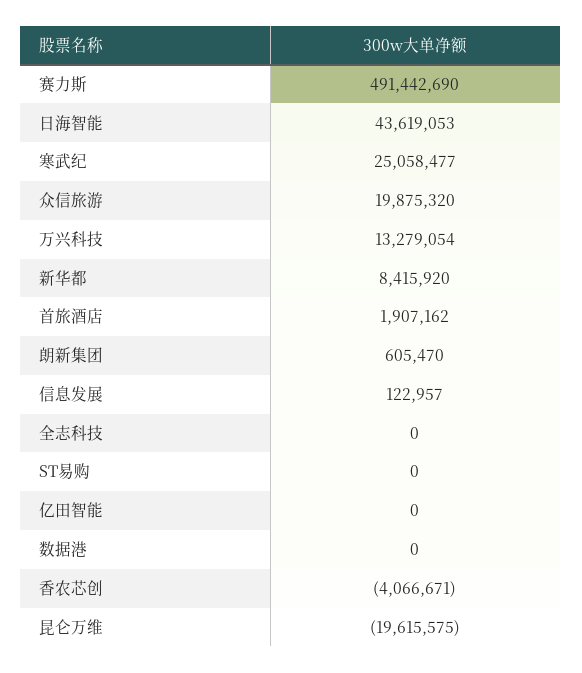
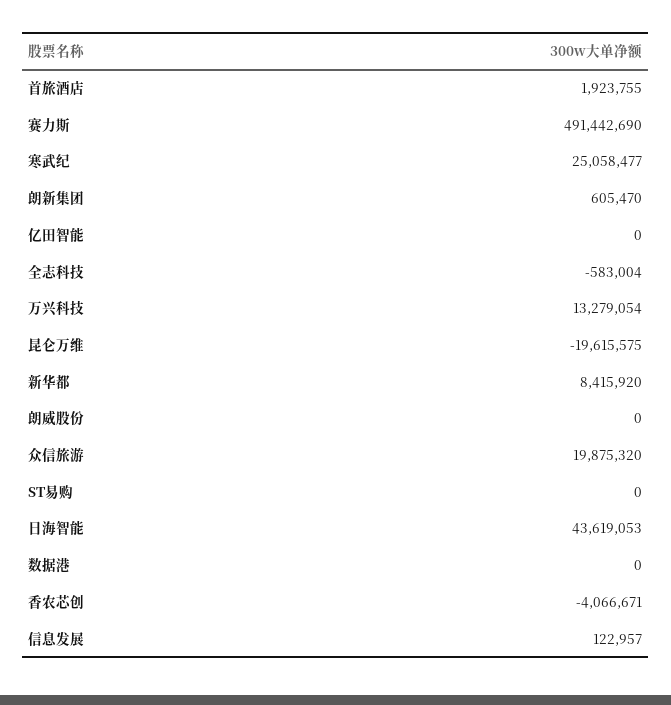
  {
    "赛力斯": 491442690,
    "日海智能": 43619053,
    "寒武纪": 25058477,
    "众信旅游": 19875320,
    "万兴科技": 13279054,
    "新华都": 8415920,
-   "首旅酒店": 1907162,
+   "首旅酒店": 1923755,
    "朗新集团": 605470,
    "信息发展": 122957,
-   "全志科技": 0,
+   "全志科技": -583004,
    "ST易购": 0,
    "亿田智能": 0,
    "数据港": 0,
    "香农芯创": -4066671,
-   "昆仑万维": -19615575
+   "昆仑万维": -19615575,
+   "朗威股份": 0
  }

